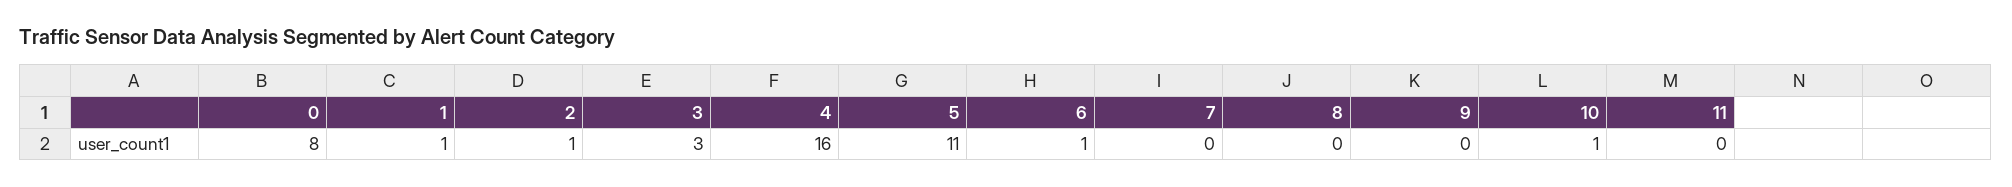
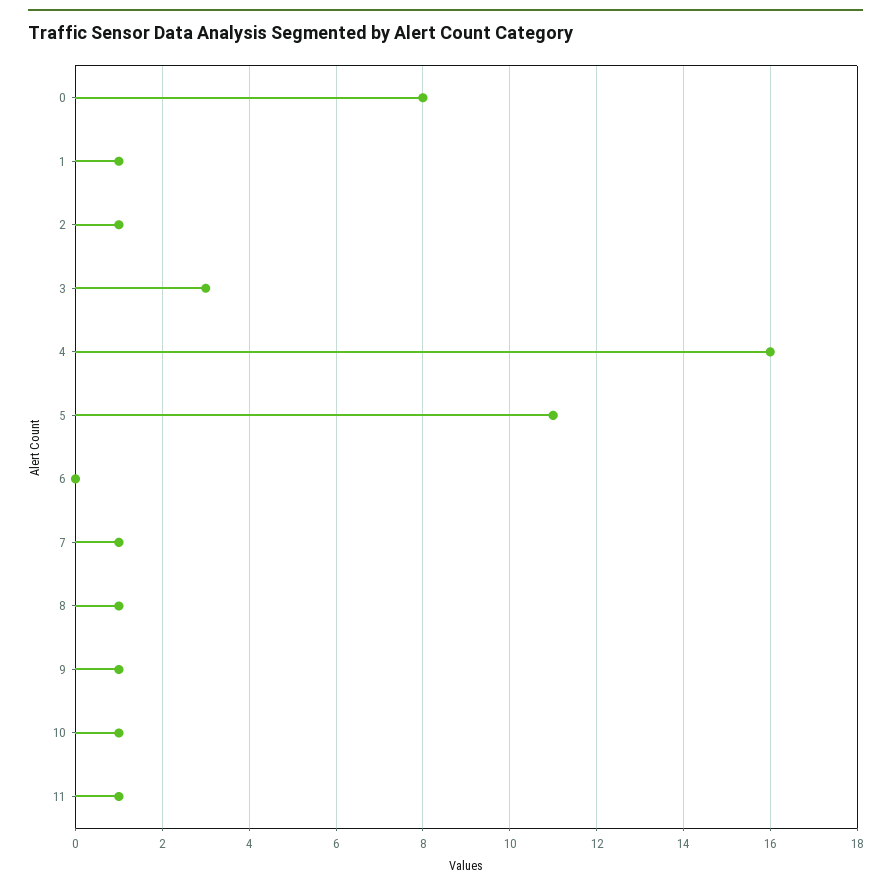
  {
    "0": 8,
    "1": 1,
    "2": 1,
    "3": 3,
    "4": 16,
    "5": 11,
-   "6": 1,
+   "6": 0,
-   "7": 0,
+   "7": 1,
-   "8": 0,
+   "8": 1,
-   "9": 0,
+   "9": 1,
    "10": 1,
-   "11": 0
+   "11": 1
  }

